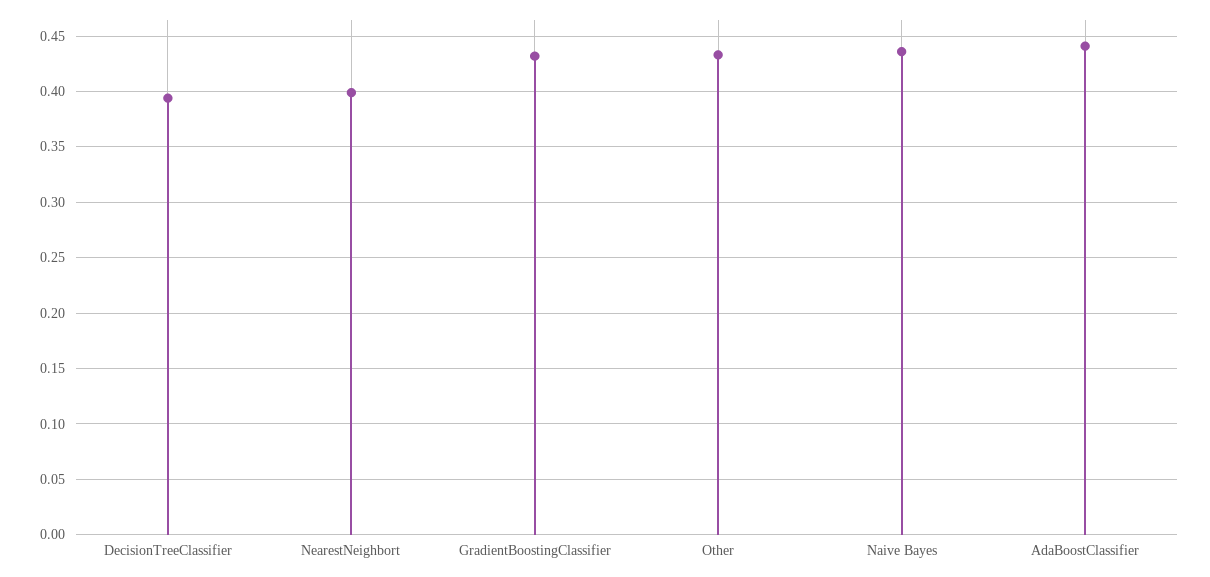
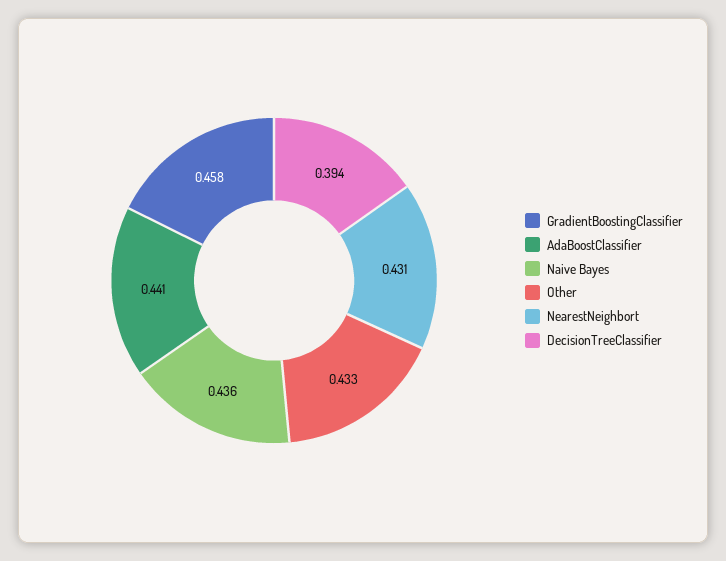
  {
    "DecisionTreeClassifier": 0.394,
-   "NearestNeighbort": 0.4,
+   "NearestNeighbort": 0.431,
-   "GradientBoostingClassifier": 0.43,
+   "GradientBoostingClassifier": 0.458,
    "Other": 0.433,
    "Naive Bayes": 0.436,
    "AdaBoostClassifier": 0.441
  }

